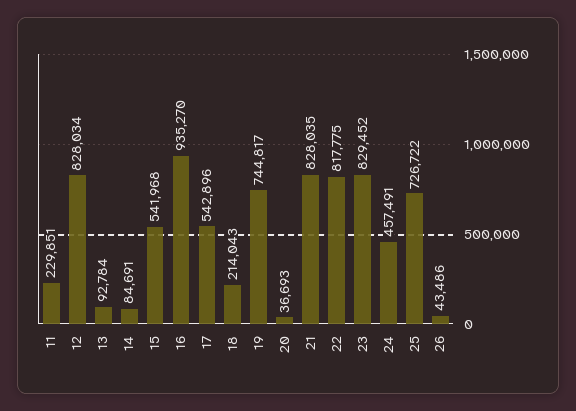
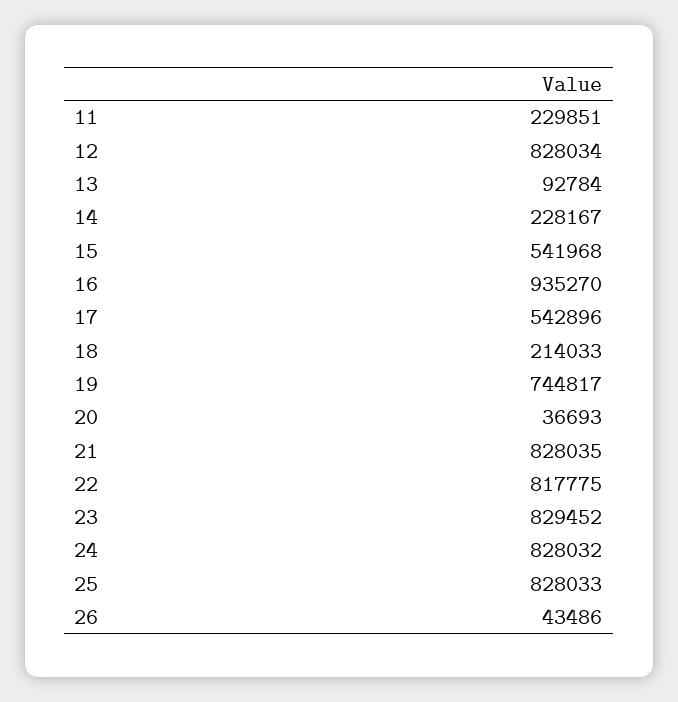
  {
    "11": 229851,
    "12": 828034,
    "13": 92784,
-   "14": 84691,
+   "14": 228167,
    "15": 541968,
    "16": 935270,
    "17": 542896,
-   "18": 214043,
+   "18": 214033,
    "19": 744817,
    "20": 36693,
    "21": 828035,
    "22": 817775,
    "23": 829452,
-   "24": 457491,
+   "24": 828032,
-   "25": 726722,
+   "25": 828033,
    "26": 43486
  }

